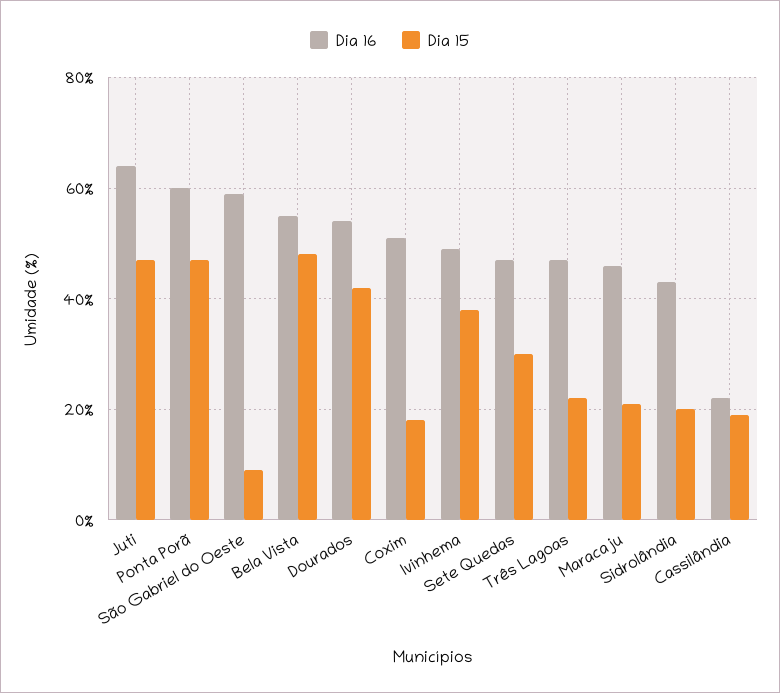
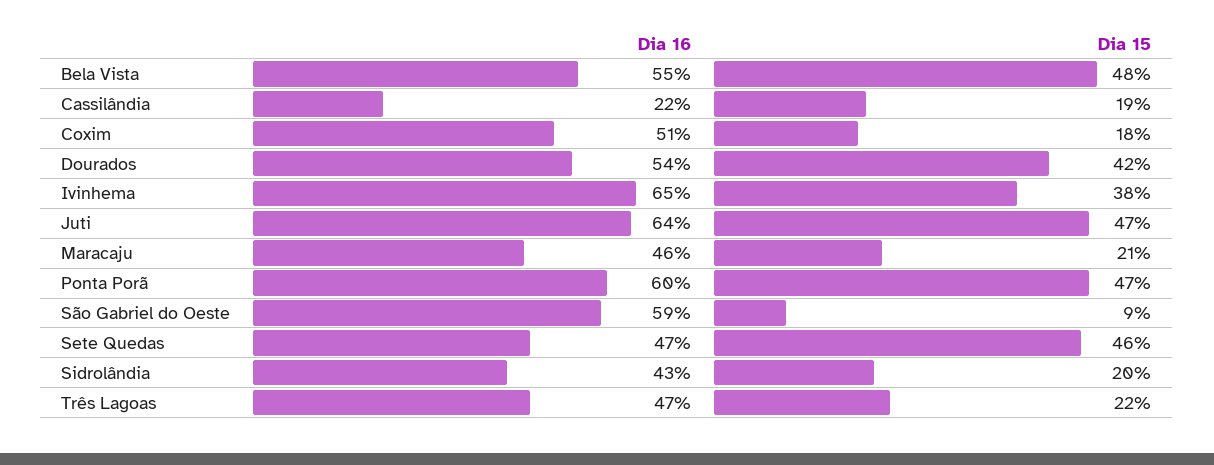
  {
    "Dia 16": {
      "Juti": 64,
      "Ponta Porã": 60,
      "São Gabriel do Oeste": 59,
      "Bela Vista": 55,
      "Dourados": 54,
      "Coxim": 51,
-     "Ivinhema": 50,
+     "Ivinhema": 65,
      "Sete Quedas": 47,
      "Três Lagoas": 47,
      "Maracaju": 46,
      "Sidrolândia": 43,
      "Cassilândia": 22
    },
    "Dia 15": {
      "Juti": 47,
      "Ponta Porã": 47,
      "São Gabriel do Oeste": 9,
      "Bela Vista": 48,
      "Dourados": 42,
      "Coxim": 18,
      "Ivinhema": 38,
-     "Sete Quedas": 30,
+     "Sete Quedas": 46,
      "Três Lagoas": 22,
      "Maracaju": 21,
      "Sidrolândia": 20,
      "Cassilândia": 19
    }
  }

